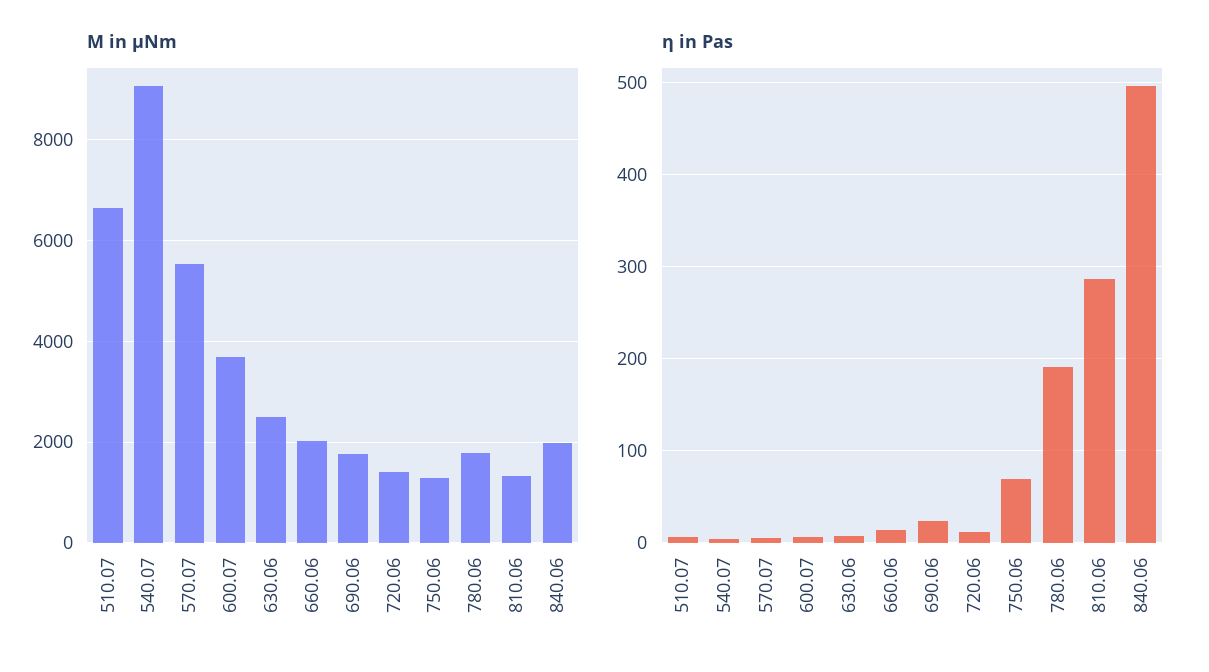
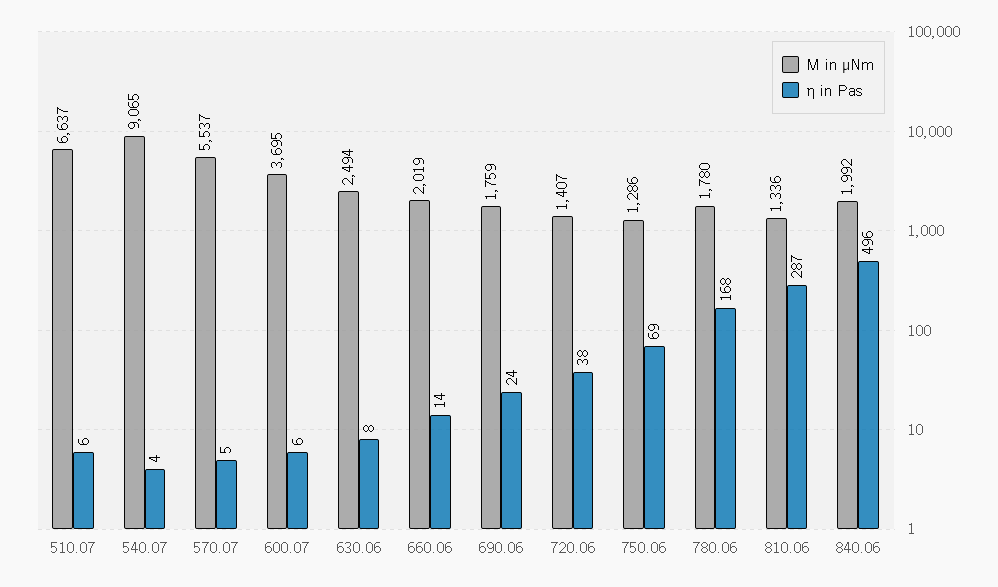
  {
    "M in µNm": {
      "510.07": 6637,
      "540.07": 9065,
      "570.07": 5537,
      "600.07": 3695,
      "630.06": 2494,
      "660.06": 2019,
      "690.06": 1759,
      "720.06": 1407,
      "750.06": 1286,
      "780.06": 1780,
      "810.06": 1336,
      "840.06": 1992
    },
    "η in Pas": {
      "510.07": 6,
      "540.07": 4,
      "570.07": 5,
      "600.07": 6,
      "630.06": 8,
      "660.06": 14,
      "690.06": 24,
-     "720.06": 10,
+     "720.06": 38,
      "750.06": 69,
-     "780.06": 190,
+     "780.06": 168,
      "810.06": 287,
      "840.06": 496
    }
  }

